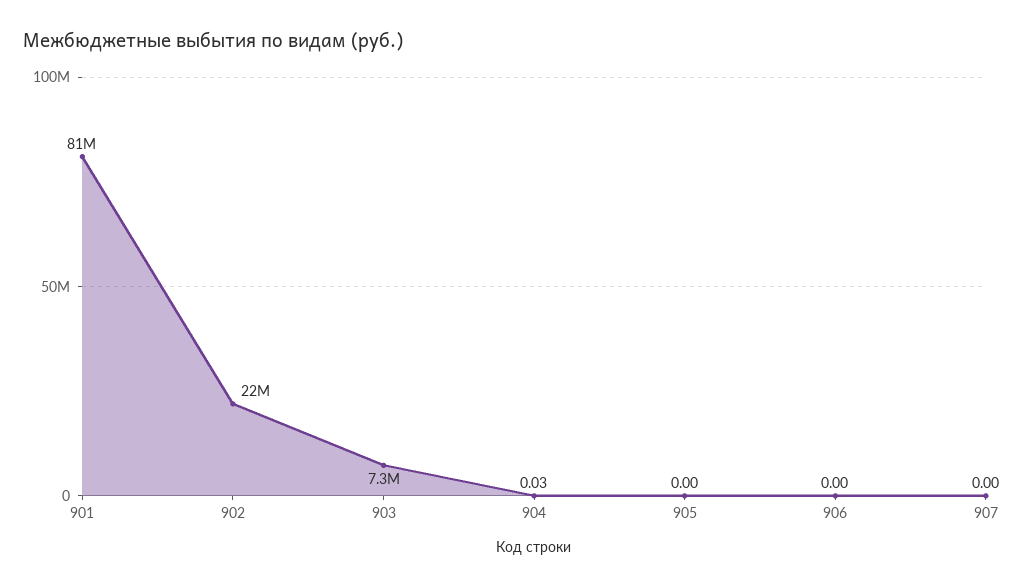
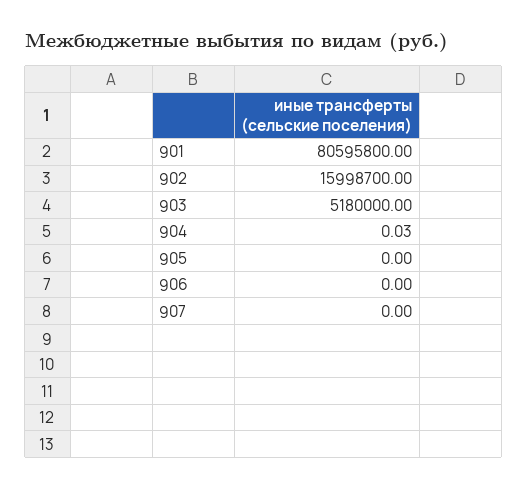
  {
    "901": 80595800,
-   "902": 22000000,
+   "902": 15998700,
-   "903": 7300000,
+   "903": 5180000,
    "904": 0.03,
    "905": 0,
    "906": 0,
    "907": 0
  }

